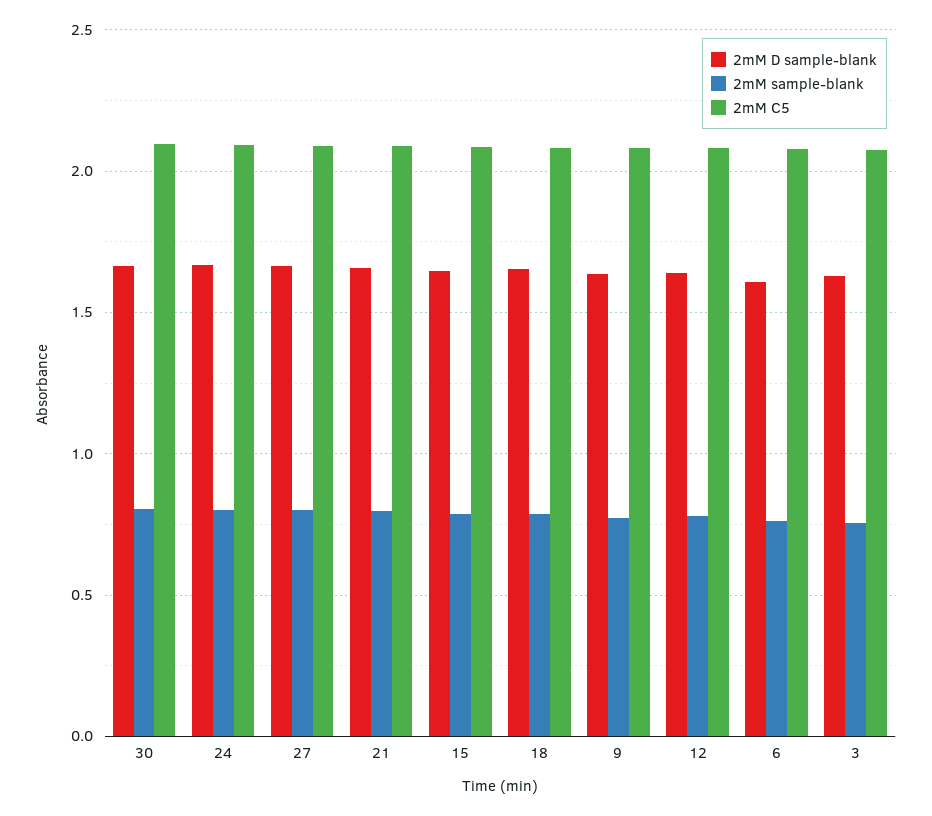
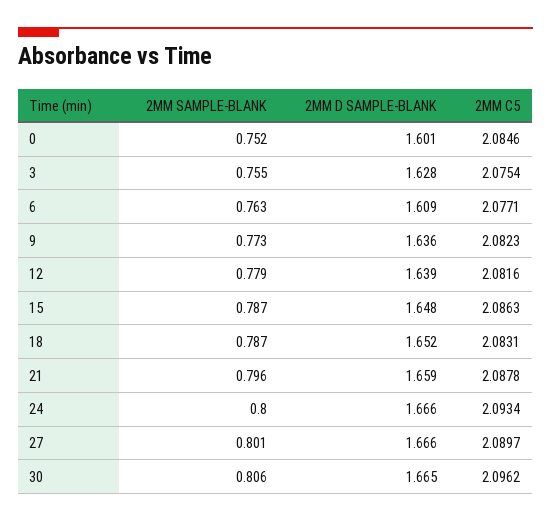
  {
    "2mM D sample-blank": {
      "30": 1.665,
      "24": 1.666,
      "27": 1.666,
      "21": 1.659,
      "15": 1.648,
      "18": 1.652,
      "9": 1.636,
      "12": 1.639,
      "6": 1.609,
-     "3": 1.628
+     "3": 1.628,
+     "0": 1.601
    },
    "2mM sample-blank": {
      "30": 0.806,
      "24": 0.8,
      "27": 0.801,
      "21": 0.796,
      "15": 0.787,
      "18": 0.787,
      "9": 0.773,
      "12": 0.779,
      "6": 0.763,
-     "3": 0.755
+     "3": 0.755,
+     "0": 0.752
    },
    "2mM C5": {
      "30": 2.0962,
      "24": 2.0934,
      "27": 2.0897,
      "21": 2.0878,
      "15": 2.0863,
      "18": 2.0831,
      "9": 2.0823,
      "12": 2.0816,
      "6": 2.0771,
-     "3": 2.0754
+     "3": 2.0754,
+     "0": 2.0846
    }
  }

